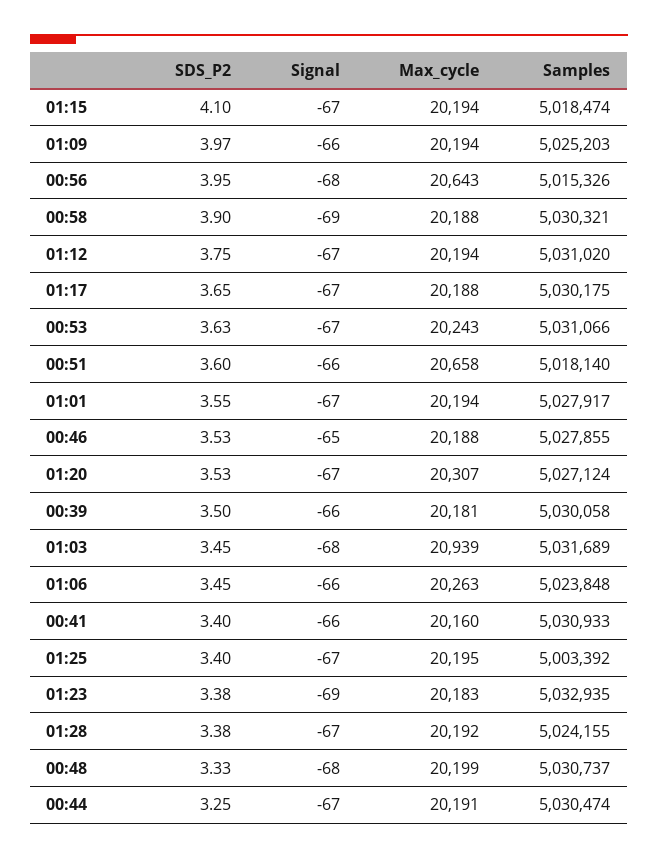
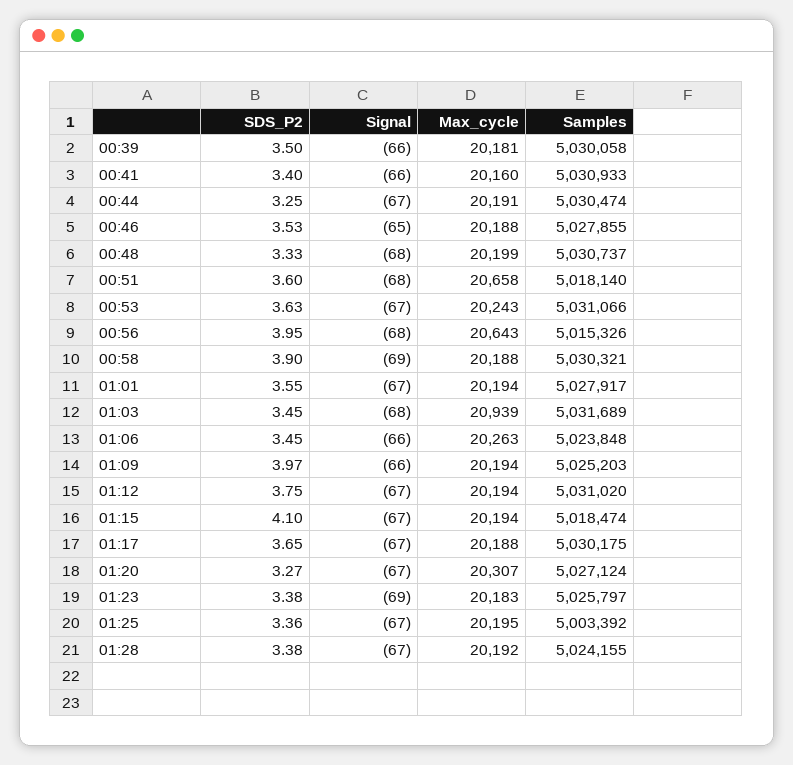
  {
    "SDS_P2": {
      "01:15": 4.1,
      "01:09": 3.97,
      "00:56": 3.95,
      "00:58": 3.9,
      "01:12": 3.75,
      "01:17": 3.65,
      "00:53": 3.63,
      "00:51": 3.6,
      "01:01": 3.55,
      "00:46": 3.53,
-     "01:20": 3.53,
+     "01:20": 3.27,
      "00:39": 3.5,
      "01:03": 3.45,
      "01:06": 3.45,
      "00:41": 3.4,
-     "01:25": 3.4,
+     "01:25": 3.36,
      "01:23": 3.38,
      "01:28": 3.38,
      "00:48": 3.33,
      "00:44": 3.25
    },
    "Signal": {
      "01:15": -67,
      "01:09": -66,
      "00:56": -68,
      "00:58": -69,
      "01:12": -67,
      "01:17": -67,
      "00:53": -67,
-     "00:51": -66,
+     "00:51": -68,
      "01:01": -67,
      "00:46": -65,
      "01:20": -67,
      "00:39": -66,
      "01:03": -68,
      "01:06": -66,
      "00:41": -66,
      "01:25": -67,
      "01:23": -69,
      "01:28": -67,
      "00:48": -68,
      "00:44": -67
    },
    "Max_cycle": {
      "01:15": 20194,
      "01:09": 20194,
      "00:56": 20643,
      "00:58": 20188,
      "01:12": 20194,
      "01:17": 20188,
      "00:53": 20243,
      "00:51": 20658,
      "01:01": 20194,
      "00:46": 20188,
      "01:20": 20307,
      "00:39": 20181,
      "01:03": 20939,
      "01:06": 20263,
      "00:41": 20160,
      "01:25": 20195,
      "01:23": 20183,
      "01:28": 20192,
      "00:48": 20199,
      "00:44": 20191
    },
    "Samples": {
      "01:15": 5018474,
      "01:09": 5025203,
      "00:56": 5015326,
      "00:58": 5030321,
      "01:12": 5031020,
      "01:17": 5030175,
      "00:53": 5031066,
      "00:51": 5018140,
      "01:01": 5027917,
      "00:46": 5027855,
      "01:20": 5027124,
      "00:39": 5030058,
      "01:03": 5031689,
      "01:06": 5023848,
      "00:41": 5030933,
      "01:25": 5003392,
-     "01:23": 5032935,
+     "01:23": 5025797,
      "01:28": 5024155,
      "00:48": 5030737,
      "00:44": 5030474
    }
  }

